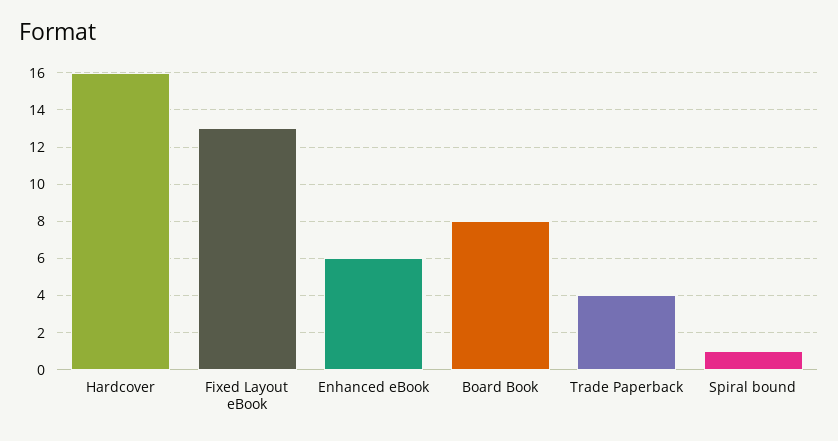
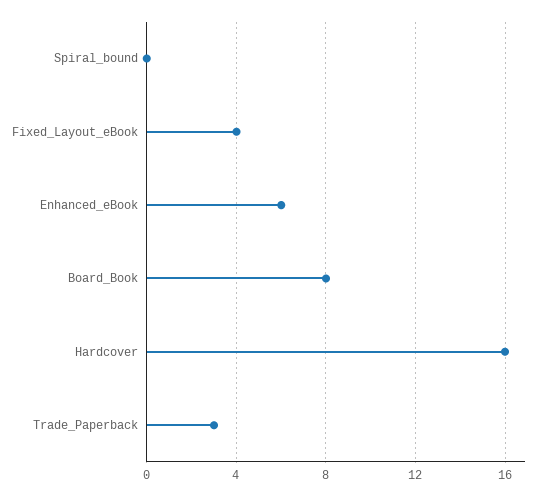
  {
    "Hardcover": 16,
-   "Fixed Layout eBook": 13,
+   "Fixed Layout eBook": 4,
    "Enhanced eBook": 6,
    "Board Book": 8,
-   "Trade Paperback": 4,
+   "Trade Paperback": 3,
-   "Spiral bound": 1
+   "Spiral bound": 0
  }

